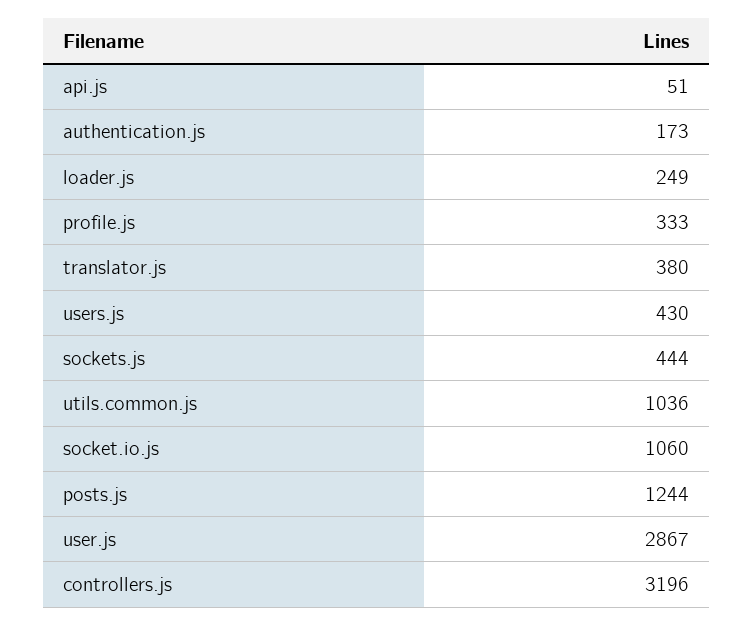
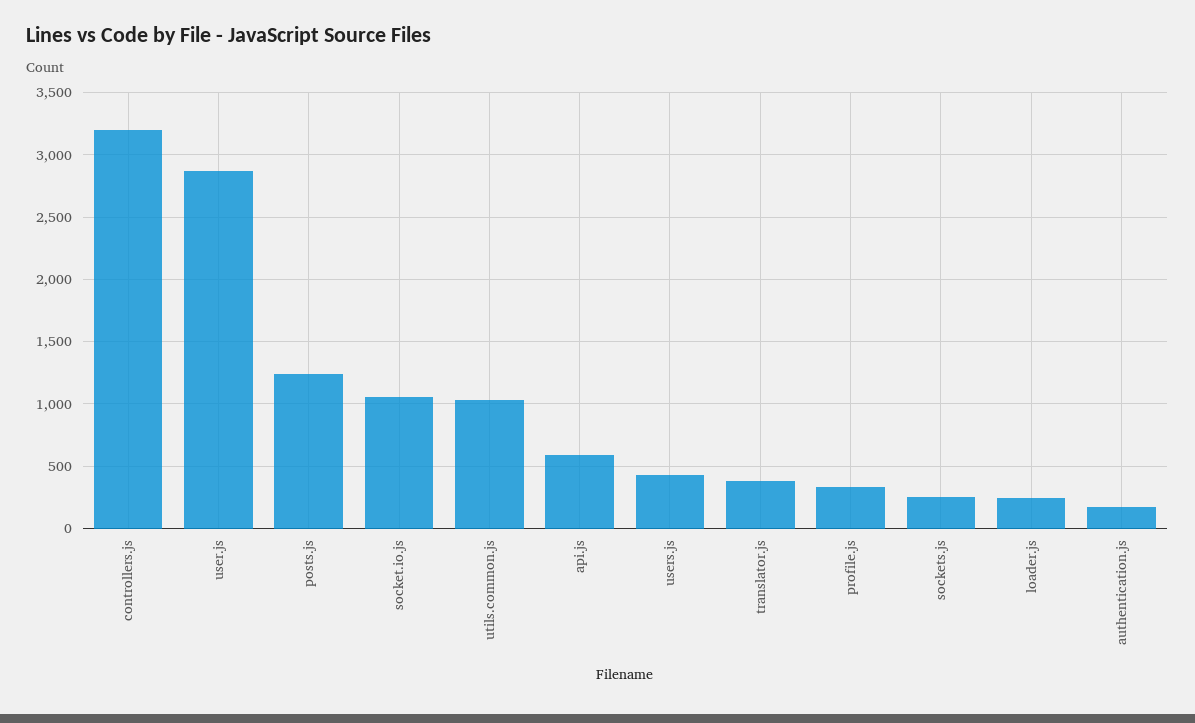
  {
-   "api.js": 51,
+   "api.js": 600,
    "authentication.js": 173,
    "loader.js": 249,
    "profile.js": 333,
    "translator.js": 380,
    "users.js": 430,
-   "sockets.js": 444,
+   "sockets.js": 250,
    "utils.common.js": 1036,
    "socket.io.js": 1060,
    "posts.js": 1244,
    "user.js": 2867,
    "controllers.js": 3196
  }

